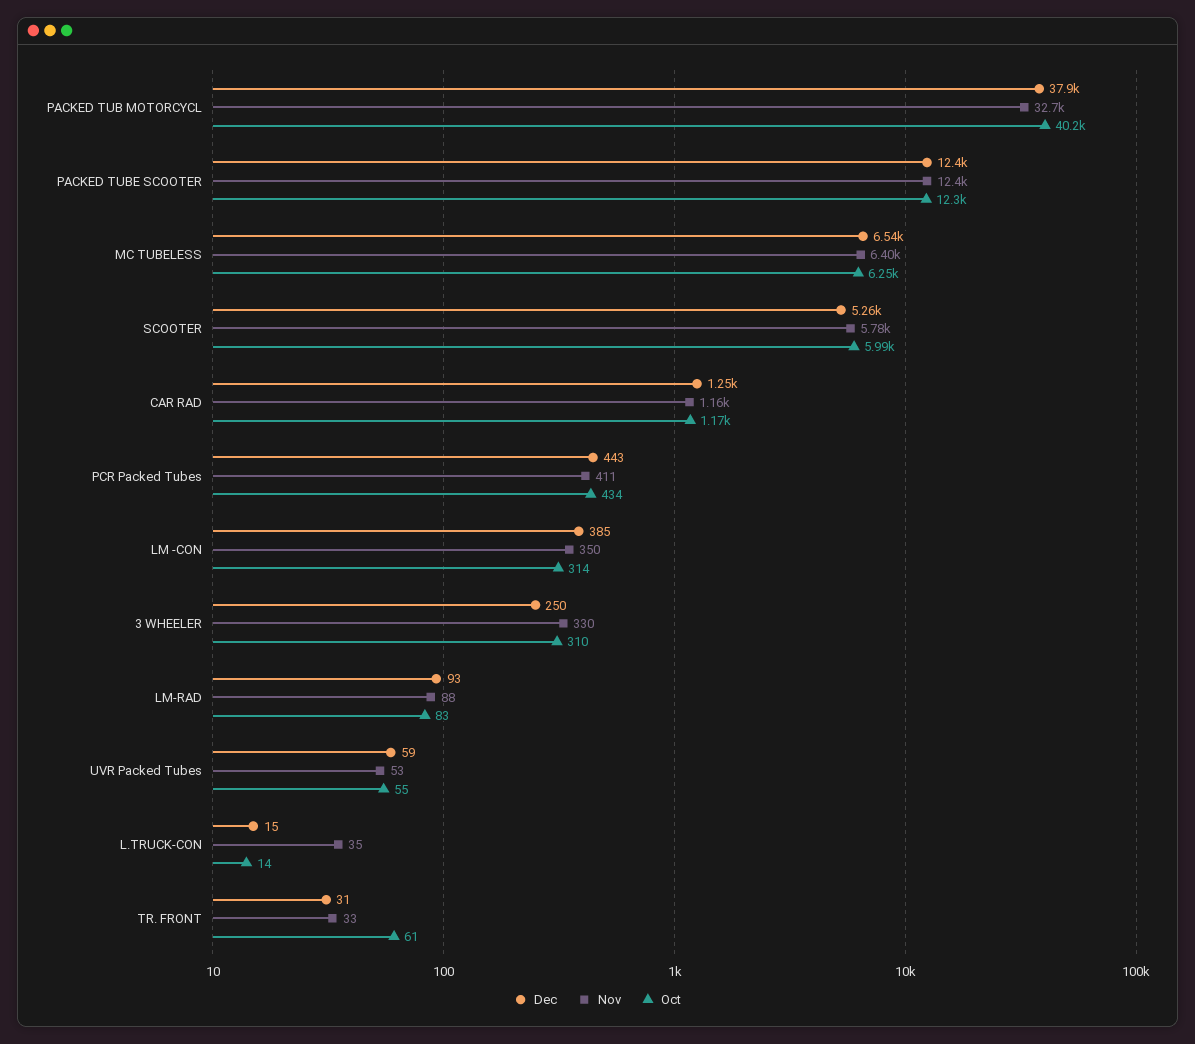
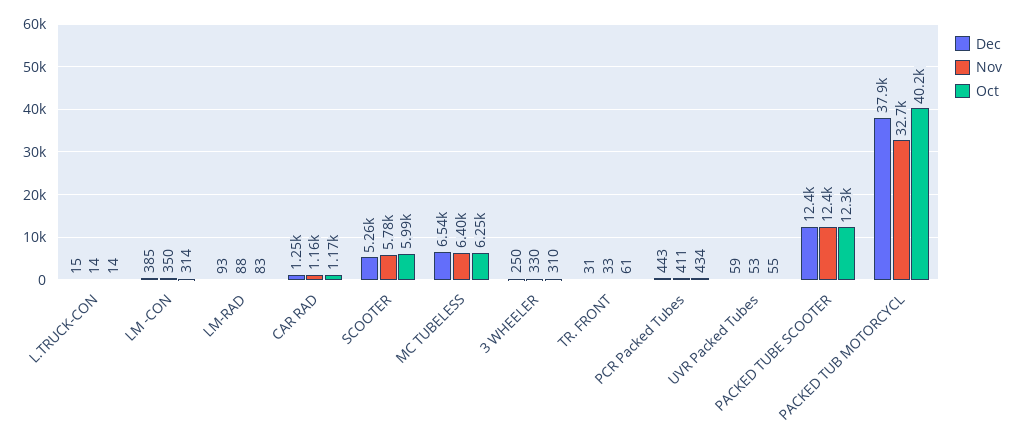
  {
    "Dec": {
      "PACKED TUB MOTORCYCL": 37900,
      "PACKED TUBE SCOOTER": 12400,
      "MC TUBELESS": 6540,
      "SCOOTER": 5260,
      "CAR RAD": 1250,
      "PCR Packed Tubes": 443,
      "LM -CON": 385,
      "3 WHEELER": 250,
      "LM-RAD": 93,
      "UVR Packed Tubes": 59,
      "L.TRUCK-CON": 15,
      "TR. FRONT": 31
    },
    "Nov": {
      "PACKED TUB MOTORCYCL": 32700,
      "PACKED TUBE SCOOTER": 12400,
      "MC TUBELESS": 6400,
      "SCOOTER": 5780,
      "CAR RAD": 1160,
      "PCR Packed Tubes": 411,
      "LM -CON": 350,
      "3 WHEELER": 330,
      "LM-RAD": 88,
      "UVR Packed Tubes": 53,
-     "L.TRUCK-CON": 35,
+     "L.TRUCK-CON": 14,
      "TR. FRONT": 33
    },
    "Oct": {
      "PACKED TUB MOTORCYCL": 40200,
      "PACKED TUBE SCOOTER": 12300,
      "MC TUBELESS": 6250,
      "SCOOTER": 5990,
      "CAR RAD": 1170,
      "PCR Packed Tubes": 434,
      "LM -CON": 314,
      "3 WHEELER": 310,
      "LM-RAD": 83,
      "UVR Packed Tubes": 55,
      "L.TRUCK-CON": 14,
      "TR. FRONT": 61
    }
  }

